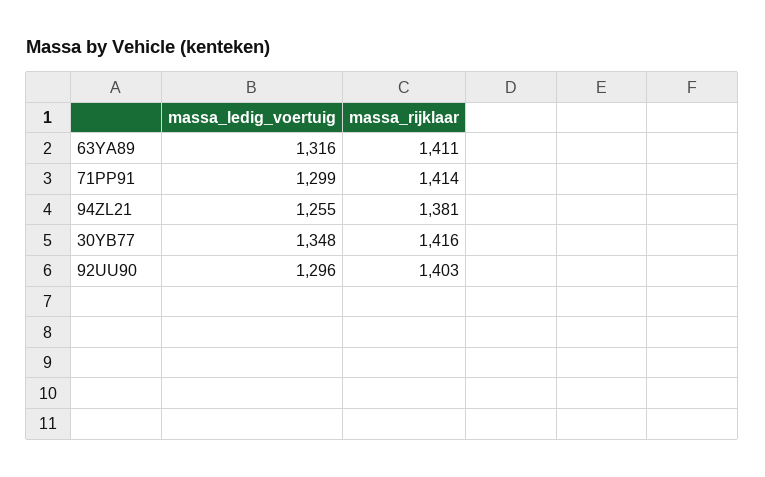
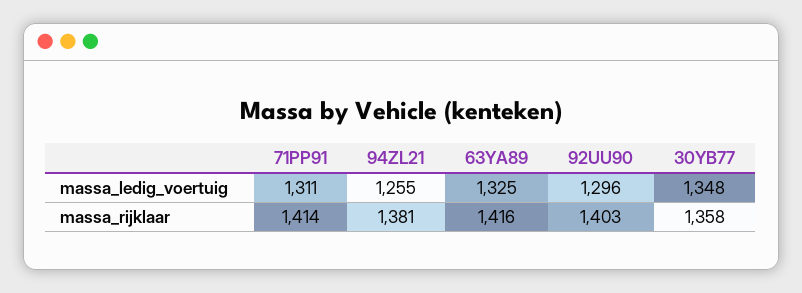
  {
    "massa_ledig_voertuig": {
-     "63YA89": 1316,
+     "63YA89": 1325,
-     "71PP91": 1299,
+     "71PP91": 1311,
      "94ZL21": 1255,
      "30YB77": 1348,
      "92UU90": 1296
    },
    "massa_rijklaar": {
-     "63YA89": 1411,
+     "63YA89": 1416,
      "71PP91": 1414,
      "94ZL21": 1381,
-     "30YB77": 1416,
+     "30YB77": 1358,
      "92UU90": 1403
    }
  }

